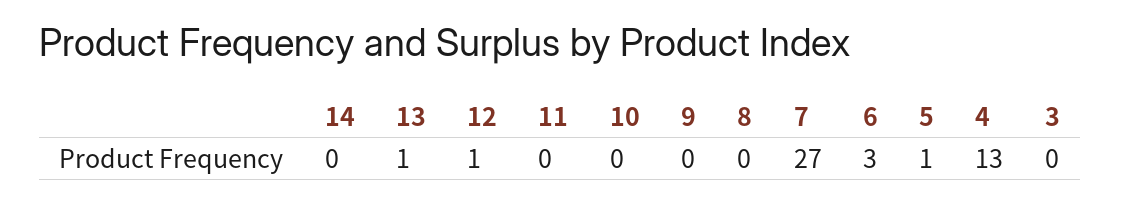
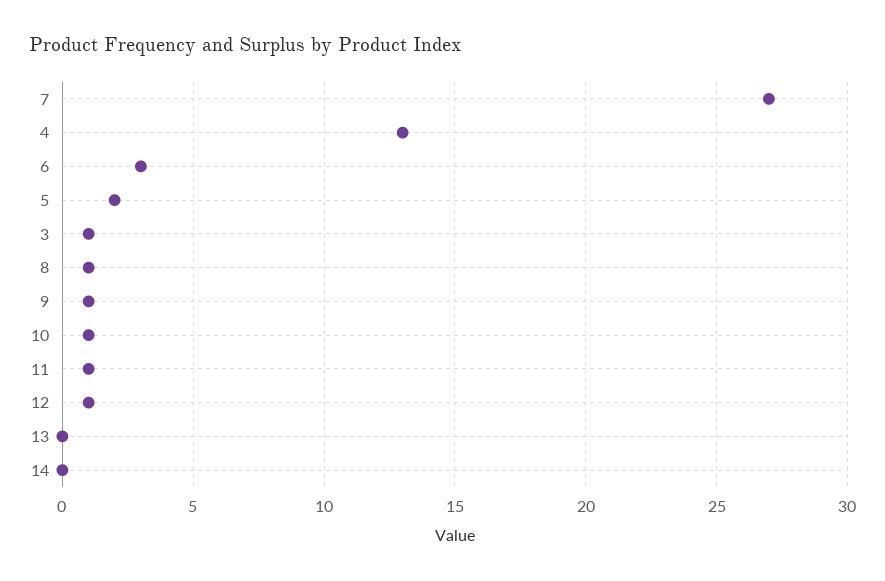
  {
    "14": 0,
-   "13": 1,
+   "13": 0,
    "12": 1,
-   "11": 0,
+   "11": 1,
-   "10": 0,
+   "10": 1,
-   "9": 0,
+   "9": 1,
-   "8": 0,
+   "8": 1,
    "7": 27,
    "6": 3,
-   "5": 1,
+   "5": 2,
    "4": 13,
-   "3": 0
+   "3": 1
  }

